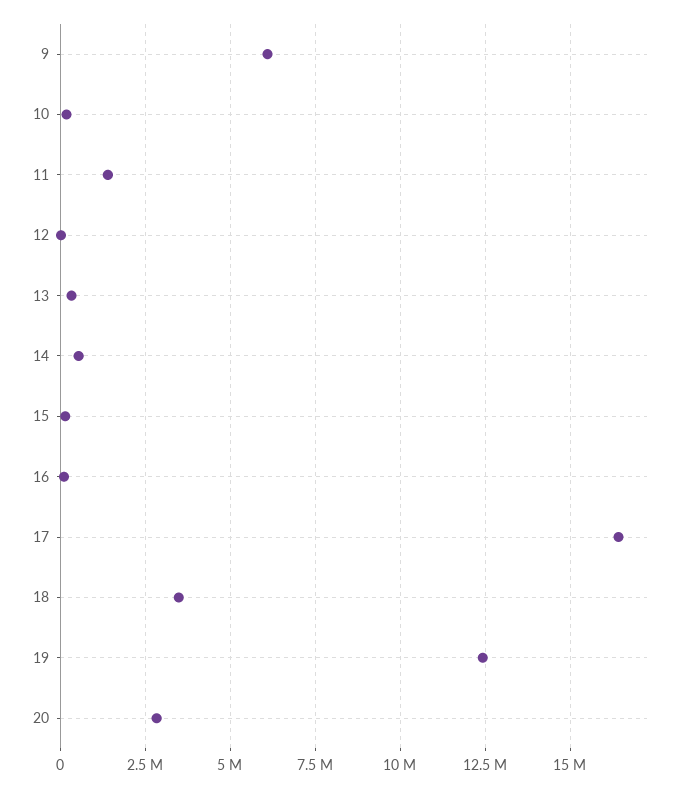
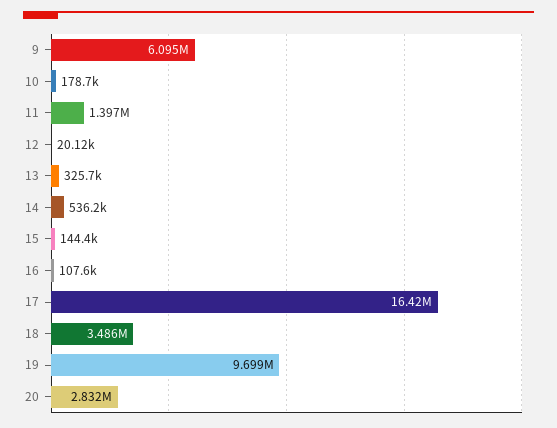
  {
    "9": 6095000,
    "10": 178700,
    "11": 1397000,
    "12": 20120,
    "13": 325700,
    "14": 536200,
    "15": 144400,
    "16": 107600,
    "17": 16420000,
    "18": 3486000,
-   "19": 12500000,
+   "19": 9699000,
    "20": 2832000
  }

